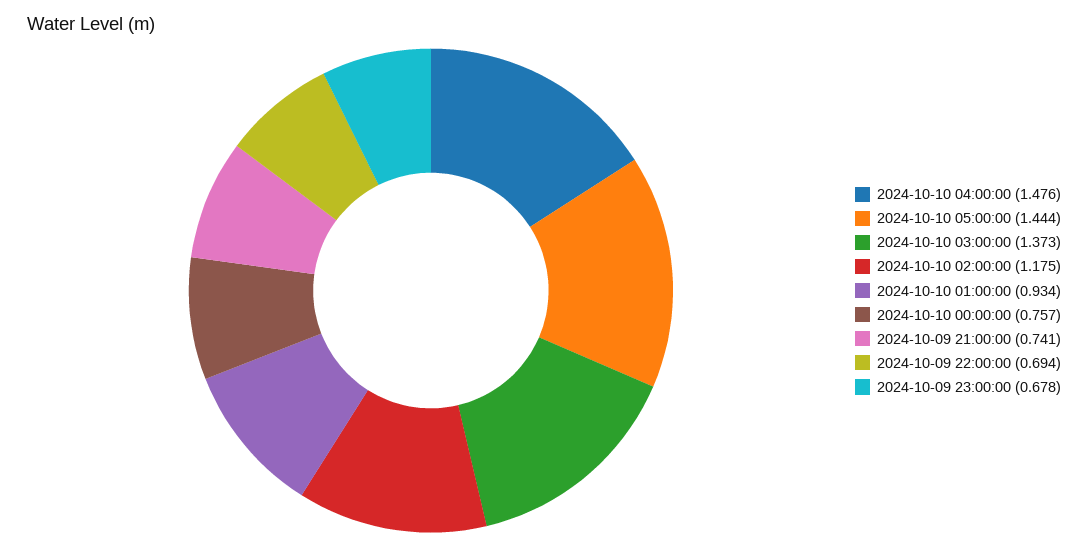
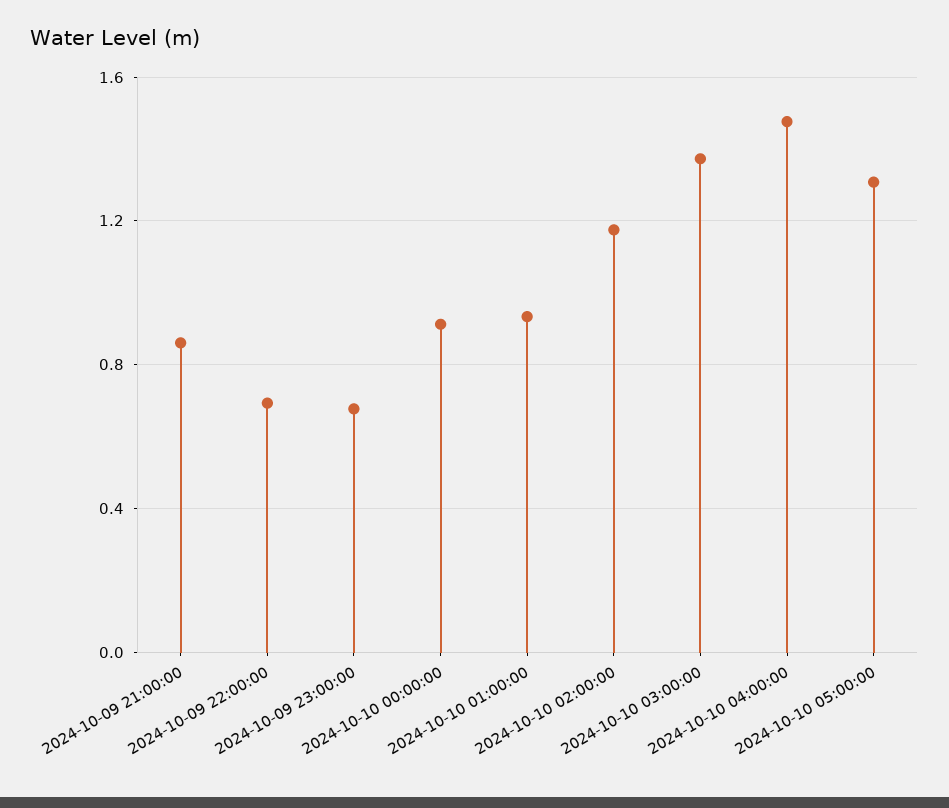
  {
    "2024-10-10 04:00:00": 1.476,
-   "2024-10-10 05:00:00": 1.444,
+   "2024-10-10 05:00:00": 1.3,
    "2024-10-10 03:00:00": 1.373,
    "2024-10-10 02:00:00": 1.175,
    "2024-10-10 01:00:00": 0.934,
-   "2024-10-10 00:00:00": 0.757,
+   "2024-10-10 00:00:00": 0.9,
-   "2024-10-09 21:00:00": 0.741,
+   "2024-10-09 21:00:00": 0.85,
    "2024-10-09 22:00:00": 0.694,
    "2024-10-09 23:00:00": 0.678
  }

